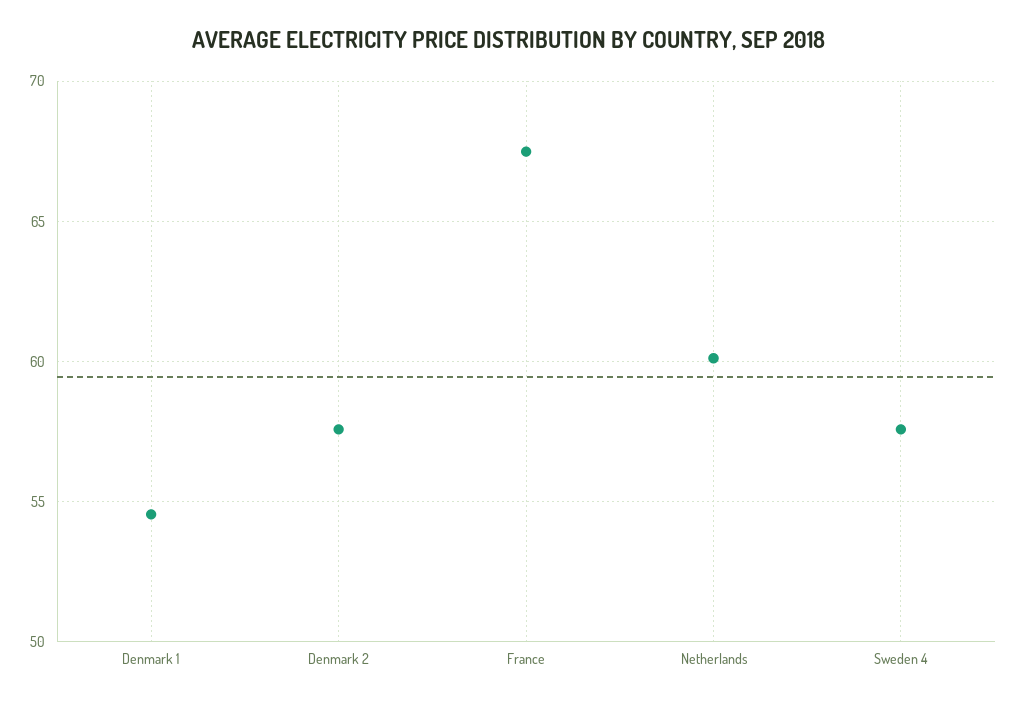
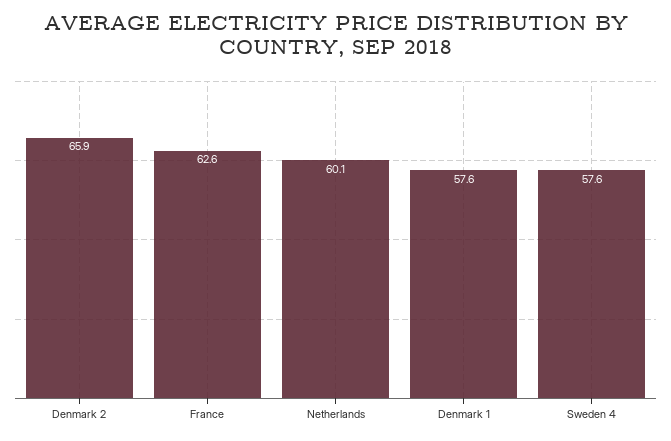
  {
-   "Denmark 1": 54.5,
+   "Denmark 1": 57.6,
-   "Denmark 2": 57.5,
+   "Denmark 2": 65.9,
-   "France": 67.5,
+   "France": 62.6,
    "Netherlands": 60.1,
    "Sweden 4": 57.6
  }

